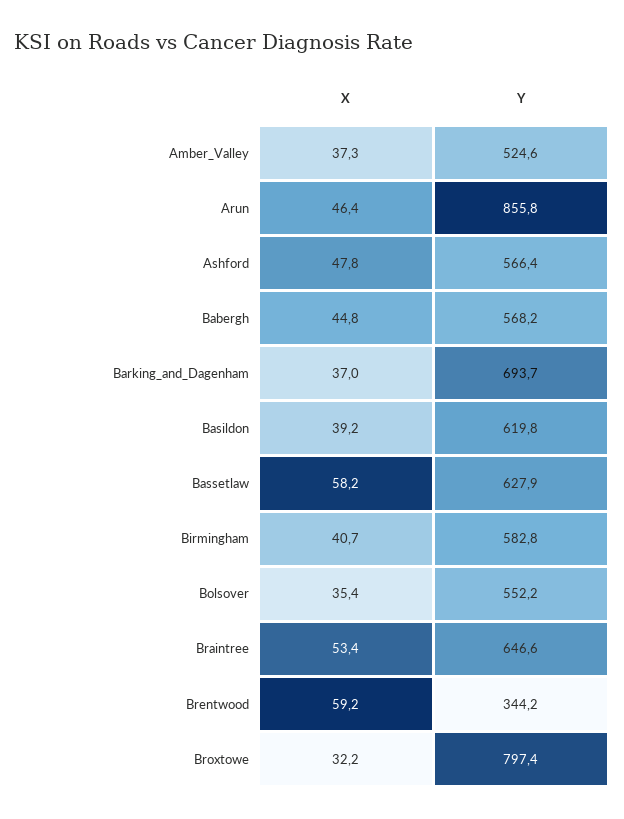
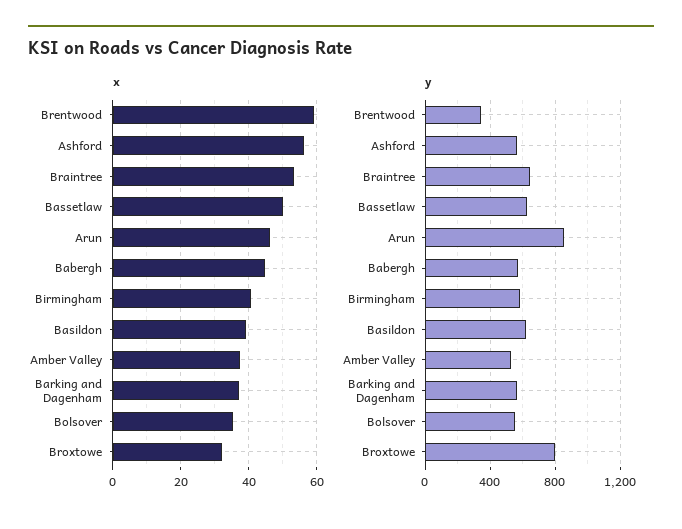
  {
    "X": {
      "Amber_Valley": 37.3,
      "Arun": 46.4,
-     "Ashford": 47.8,
+     "Ashford": 56,
      "Babergh": 44.8,
      "Barking_and_Dagenham": 37,
      "Basildon": 39.2,
-     "Bassetlaw": 58.2,
+     "Bassetlaw": 50,
      "Birmingham": 40.7,
      "Bolsover": 35.4,
      "Braintree": 53.4,
      "Brentwood": 59.2,
      "Broxtowe": 32.2
    },
    "Y": {
      "Amber_Valley": 524.6,
      "Arun": 855.8,
      "Ashford": 566.4,
      "Babergh": 568.2,
-     "Barking_and_Dagenham": 693.7,
+     "Barking_and_Dagenham": 550,
      "Basildon": 619.8,
      "Bassetlaw": 627.9,
      "Birmingham": 582.8,
      "Bolsover": 552.2,
      "Braintree": 646.6,
      "Brentwood": 344.2,
      "Broxtowe": 797.4
    }
  }

